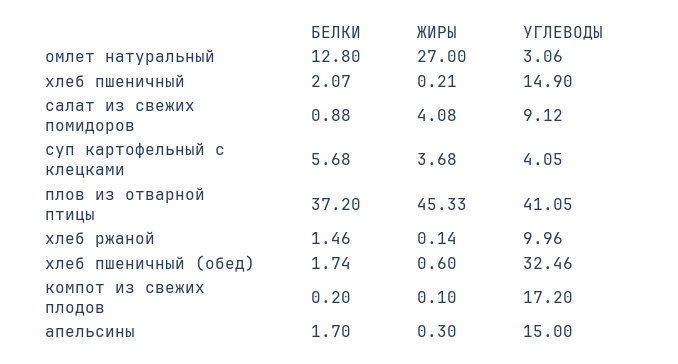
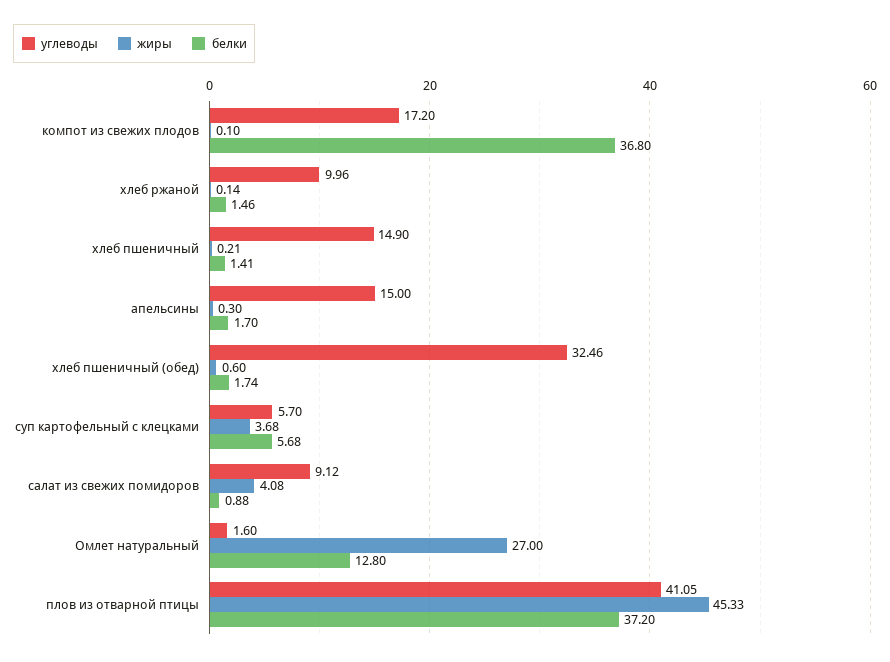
  {
    "БЕЛКИ": {
      "омлет натуральный": 12.8,
-     "хлеб пшеничный": 2.07,
+     "хлеб пшеничный": 1.41,
      "салат из свежих помидоров": 0.88,
      "суп картофельный с клецками": 5.68,
      "плов из отварной птицы": 37.2,
      "хлеб ржаной": 1.46,
      "хлеб пшеничный (обед)": 1.74,
-     "компот из свежих плодов": 0.2,
+     "компот из свежих плодов": 36.8,
      "апельсины": 1.7
    },
    "ЖИРЫ": {
      "омлет натуральный": 27,
      "хлеб пшеничный": 0.21,
      "салат из свежих помидоров": 4.08,
      "суп картофельный с клецками": 3.68,
      "плов из отварной птицы": 45.33,
      "хлеб ржаной": 0.14,
      "хлеб пшеничный (обед)": 0.6,
      "компот из свежих плодов": 0.1,
      "апельсины": 0.3
    },
    "УГЛЕВОДЫ": {
-     "омлет натуральный": 3.06,
+     "омлет натуральный": 1.6,
      "хлеб пшеничный": 14.9,
      "салат из свежих помидоров": 9.12,
-     "суп картофельный с клецками": 4.05,
+     "суп картофельный с клецками": 5.7,
      "плов из отварной птицы": 41.05,
      "хлеб ржаной": 9.96,
      "хлеб пшеничный (обед)": 32.46,
      "компот из свежих плодов": 17.2,
      "апельсины": 15
    }
  }

